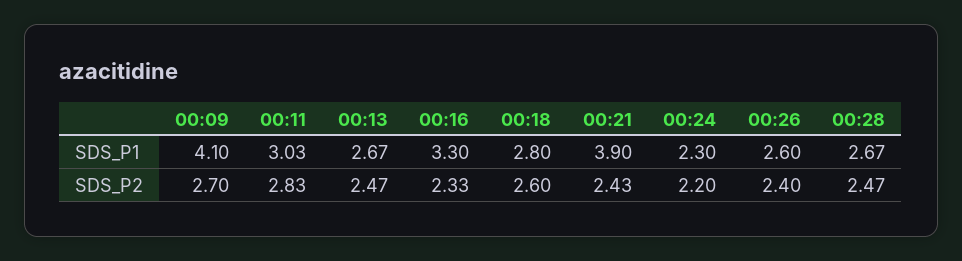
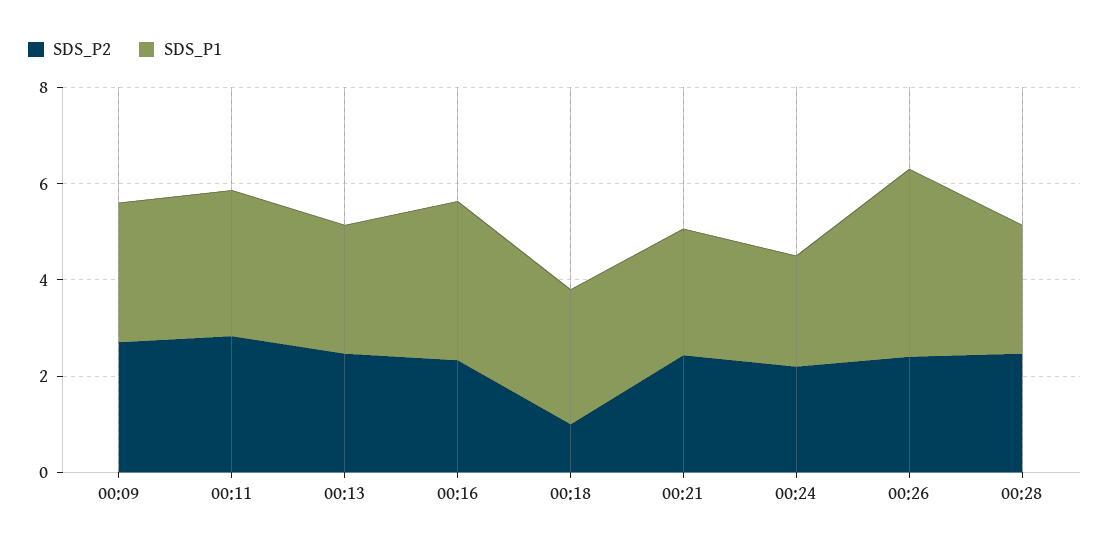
  {
    "SDS_P1": {
-     "00:09": 4.1,
+     "00:09": 3,
      "00:11": 3.03,
      "00:13": 2.67,
      "00:16": 3.3,
      "00:18": 2.8,
-     "00:21": 3.9,
+     "00:21": 2.5,
      "00:24": 2.3,
-     "00:26": 2.6,
+     "00:26": 4,
      "00:28": 2.67
    },
    "SDS_P2": {
      "00:09": 2.7,
      "00:11": 2.83,
      "00:13": 2.47,
      "00:16": 2.33,
-     "00:18": 2.6,
+     "00:18": 1,
      "00:21": 2.43,
      "00:24": 2.2,
      "00:26": 2.4,
      "00:28": 2.47
    }
  }

